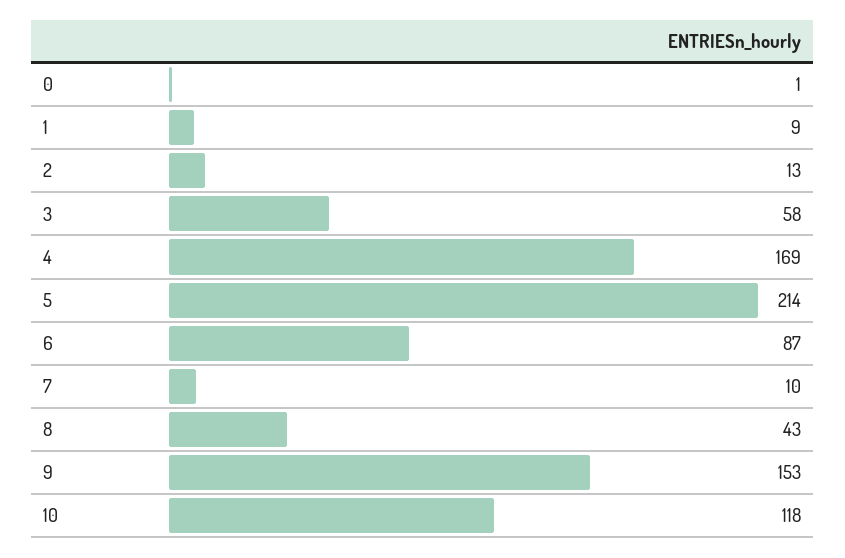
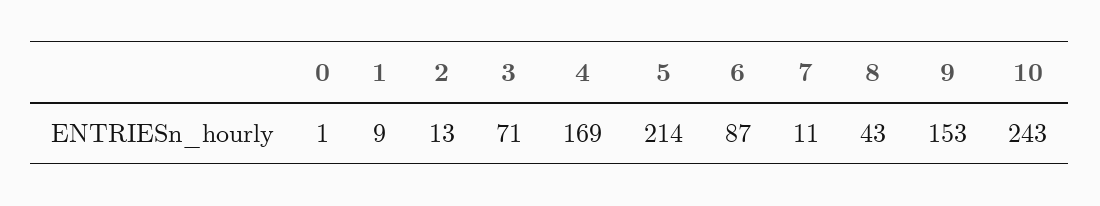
  {
    "0": 1,
    "1": 9,
    "2": 13,
-   "3": 58,
+   "3": 71,
    "4": 169,
    "5": 214,
    "6": 87,
-   "7": 10,
+   "7": 11,
    "8": 43,
    "9": 153,
-   "10": 118
+   "10": 243
  }

